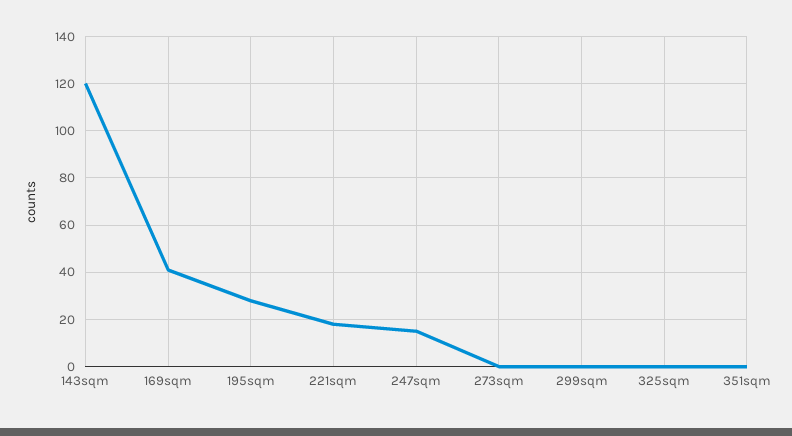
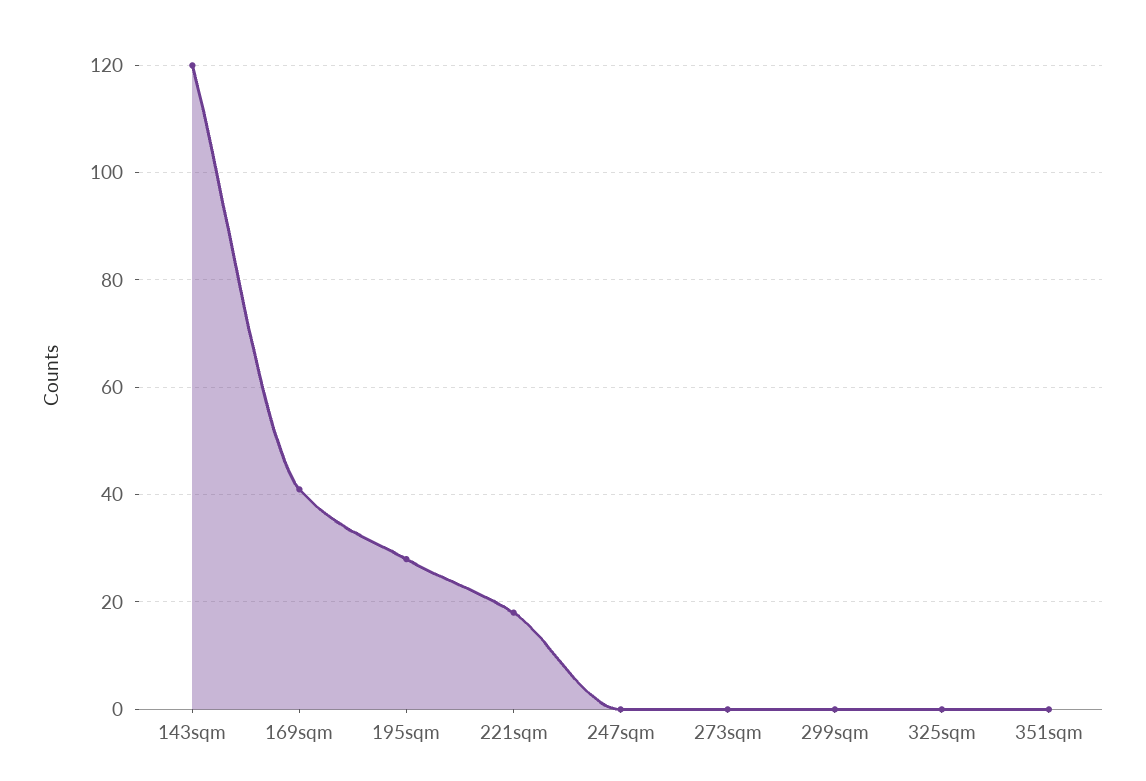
  {
    "143sqm": 120,
    "169sqm": 40,
    "195sqm": 30,
    "221sqm": 20,
-   "247sqm": 15,
+   "247sqm": 0,
    "273sqm": 0,
    "299sqm": 0,
    "325sqm": 0,
    "351sqm": 0
  }

